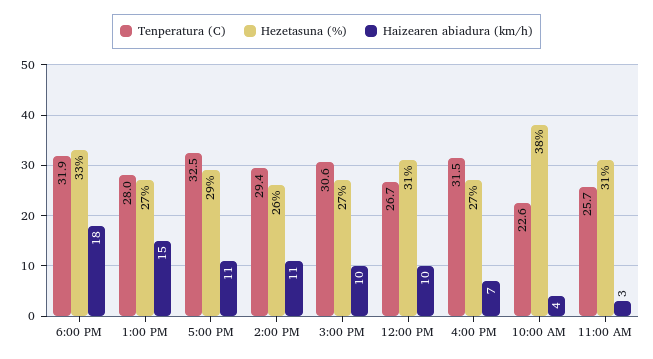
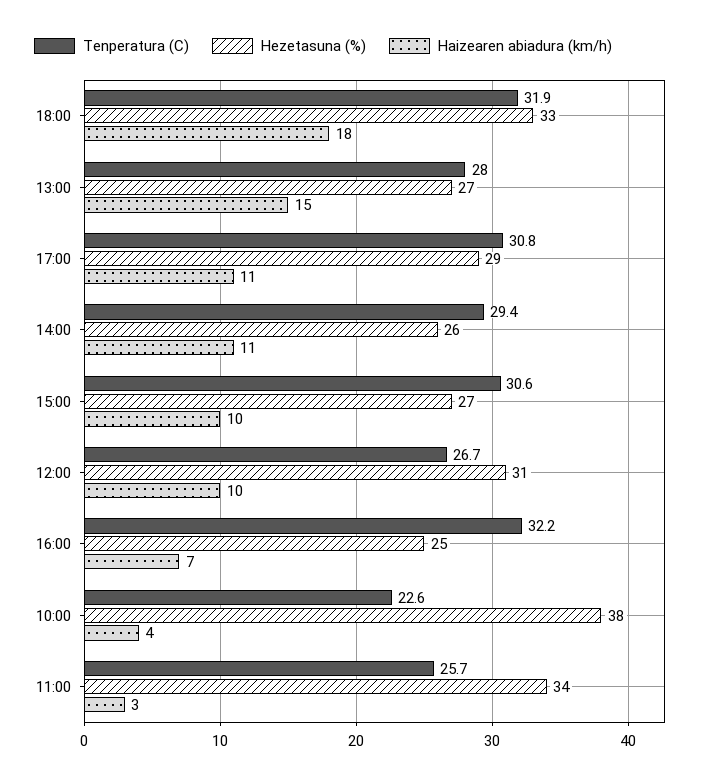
  {
    "Tenperatura (C)": {
      "6:00 PM": 31.9,
      "1:00 PM": 28,
-     "5:00 PM": 32.5,
+     "5:00 PM": 30.8,
      "2:00 PM": 29.4,
      "3:00 PM": 30.6,
      "12:00 PM": 26.7,
-     "4:00 PM": 31.5,
+     "4:00 PM": 32.2,
      "10:00 AM": 22.6,
      "11:00 AM": 25.7
    },
    "Hezetasuna (%)": {
      "6:00 PM": 33,
      "1:00 PM": 27,
      "5:00 PM": 29,
      "2:00 PM": 26,
      "3:00 PM": 27,
      "12:00 PM": 31,
-     "4:00 PM": 27,
+     "4:00 PM": 25,
      "10:00 AM": 38,
-     "11:00 AM": 31
+     "11:00 AM": 34
    },
    "Haizearen abiadura (km/h)": {
      "6:00 PM": 18,
      "1:00 PM": 15,
      "5:00 PM": 11,
      "2:00 PM": 11,
      "3:00 PM": 10,
      "12:00 PM": 10,
      "4:00 PM": 7,
      "10:00 AM": 4,
      "11:00 AM": 3
    }
  }

